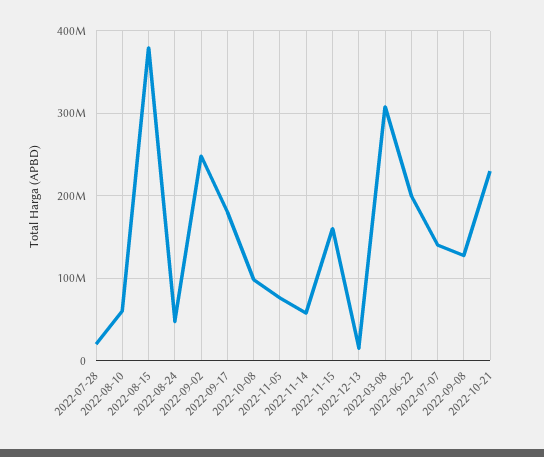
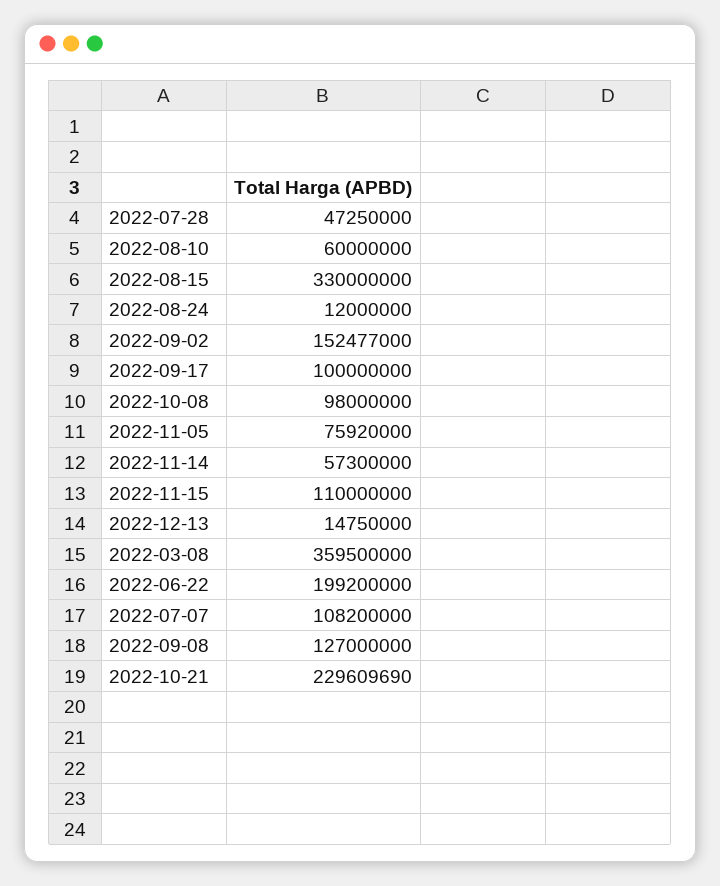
  {
-   "2022-07-28": 20000000,
+   "2022-07-28": 47250000,
    "2022-08-10": 60000000,
-   "2022-08-15": 380000000,
+   "2022-08-15": 330000000,
-   "2022-08-24": 50000000,
+   "2022-08-24": 12000000,
-   "2022-09-02": 250000000,
+   "2022-09-02": 152477000,
-   "2022-09-17": 180000000,
+   "2022-09-17": 100000000,
    "2022-10-08": 98000000,
    "2022-11-05": 75920000,
    "2022-11-14": 57300000,
-   "2022-11-15": 160000000,
+   "2022-11-15": 110000000,
    "2022-12-13": 14750000,
-   "2022-03-08": 310000000,
+   "2022-03-08": 359500000,
    "2022-06-22": 199200000,
-   "2022-07-07": 140000000,
+   "2022-07-07": 108200000,
    "2022-09-08": 127000000,
    "2022-10-21": 229609690
  }

